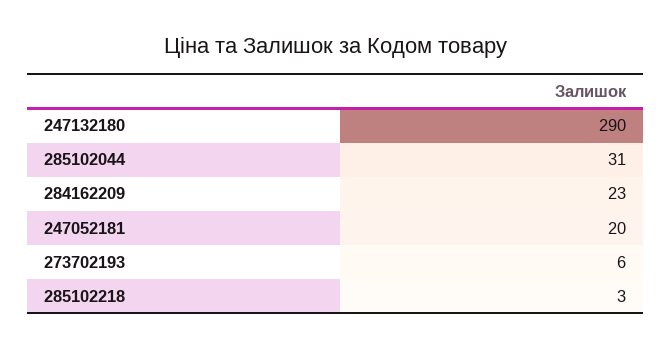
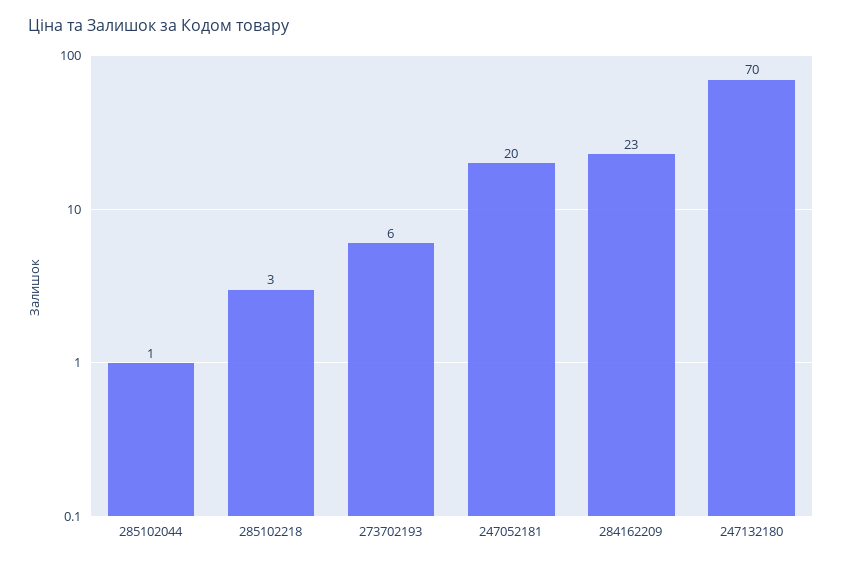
  {
-   "247132180": 290,
+   "247132180": 70,
-   "285102044": 31,
+   "285102044": 1,
    "284162209": 23,
    "247052181": 20,
    "273702193": 6,
    "285102218": 3
  }

